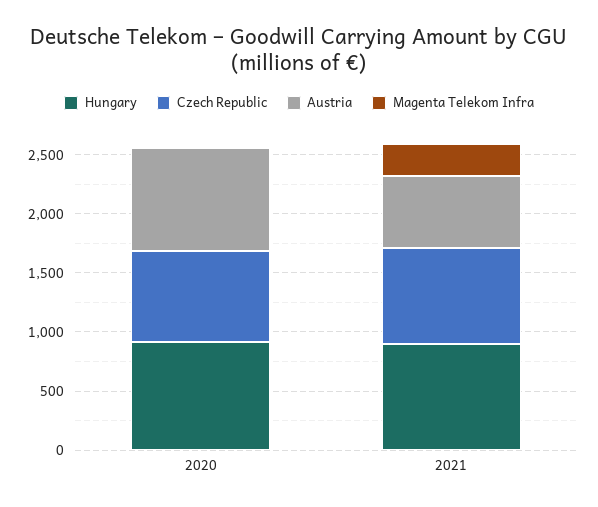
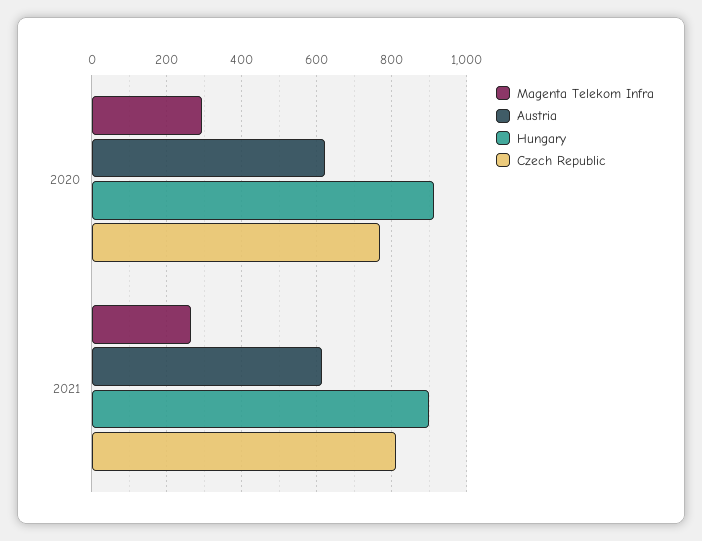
  {
    "Hungary": {
      "2020": 920,
      "2021": 900
    },
    "Czech Republic": {
      "2020": 760,
      "2021": 820
    },
    "Austria": {
-     "2020": 900,
+     "2020": 620,
      "2021": 620
    },
    "Magenta Telekom Infra": {
-     "2020": 0,
+     "2020": 300,
      "2021": 260
    }
  }

